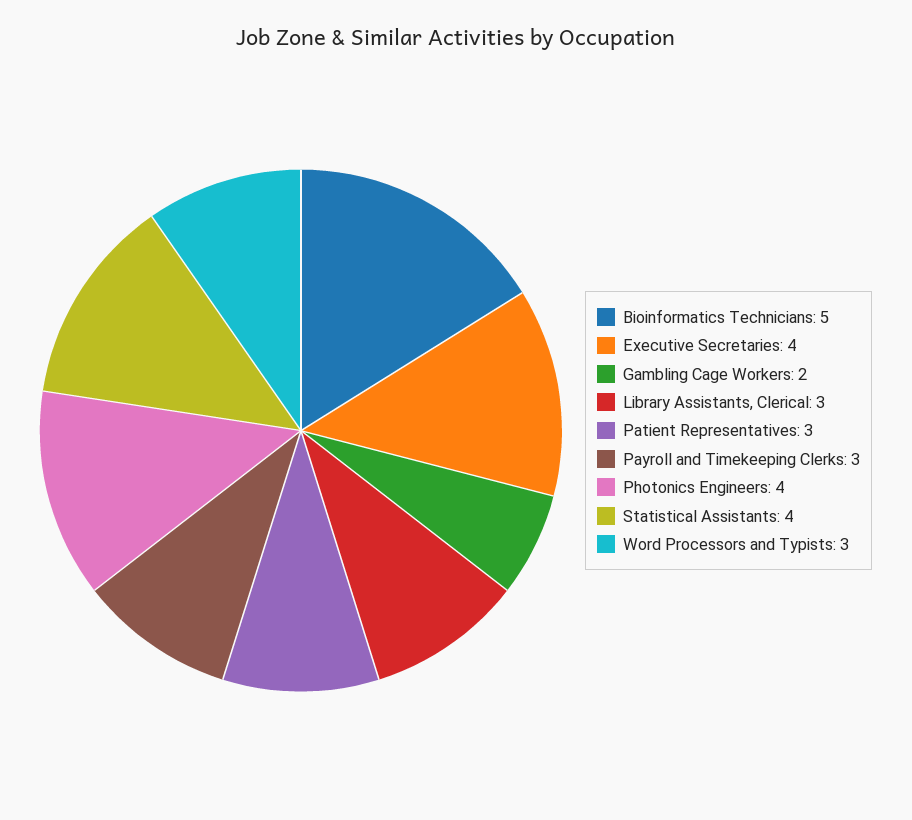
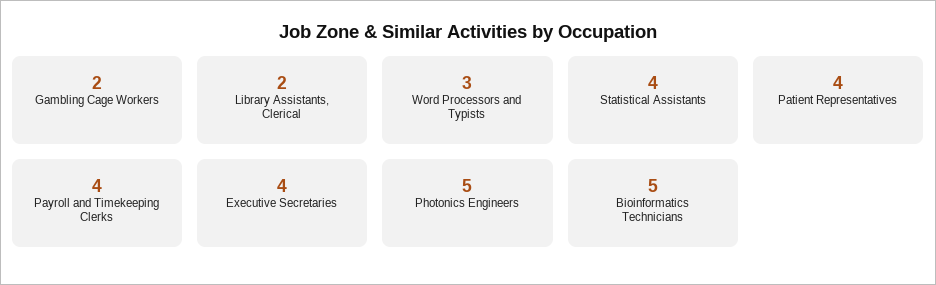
  {
    "Bioinformatics Technicians": 5,
    "Executive Secretaries": 4,
    "Gambling Cage Workers": 2,
-   "Library Assistants, Clerical": 3,
+   "Library Assistants, Clerical": 2,
-   "Patient Representatives": 3,
+   "Patient Representatives": 4,
-   "Payroll and Timekeeping Clerks": 3,
+   "Payroll and Timekeeping Clerks": 4,
-   "Photonics Engineers": 4,
+   "Photonics Engineers": 5,
    "Statistical Assistants": 4,
    "Word Processors and Typists": 3
  }

